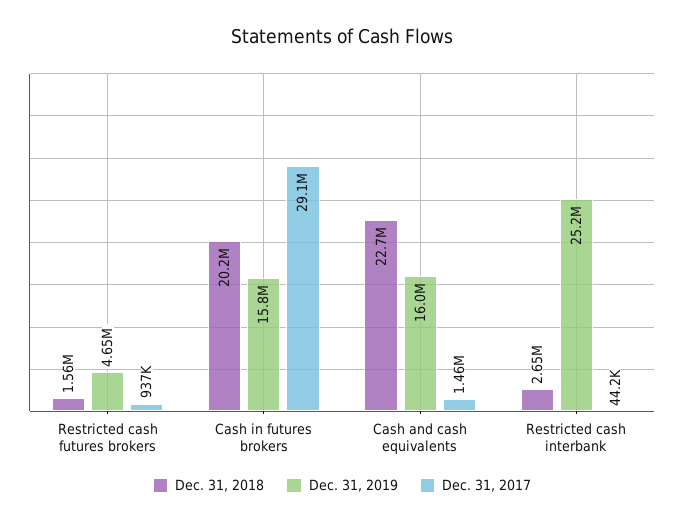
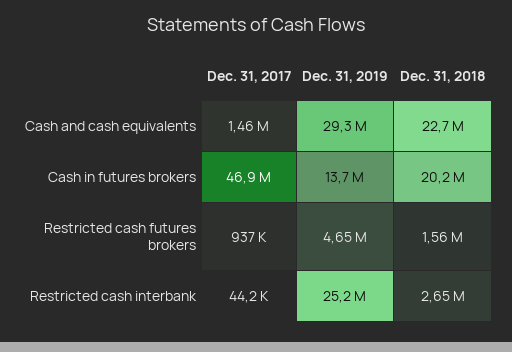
  {
    "Dec. 31, 2018": {
      "Restricted cash futures brokers": 1560000,
      "Cash in futures brokers": 20200000,
      "Cash and cash equivalents": 22700000,
      "Restricted cash interbank": 2650000
    },
    "Dec. 31, 2019": {
      "Restricted cash futures brokers": 4650000,
-     "Cash in futures brokers": 15800000,
+     "Cash in futures brokers": 13700000,
-     "Cash and cash equivalents": 16000000,
+     "Cash and cash equivalents": 29300000,
      "Restricted cash interbank": 25200000
    },
    "Dec. 31, 2017": {
      "Restricted cash futures brokers": 937000,
-     "Cash in futures brokers": 29100000,
+     "Cash in futures brokers": 46900000,
      "Cash and cash equivalents": 1460000,
      "Restricted cash interbank": 44200
    }
  }

